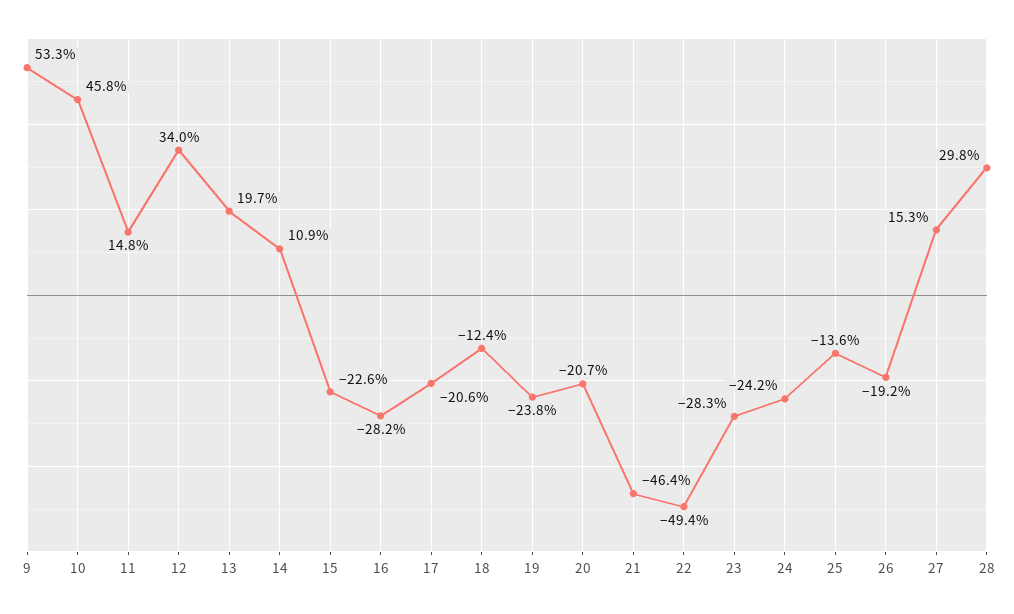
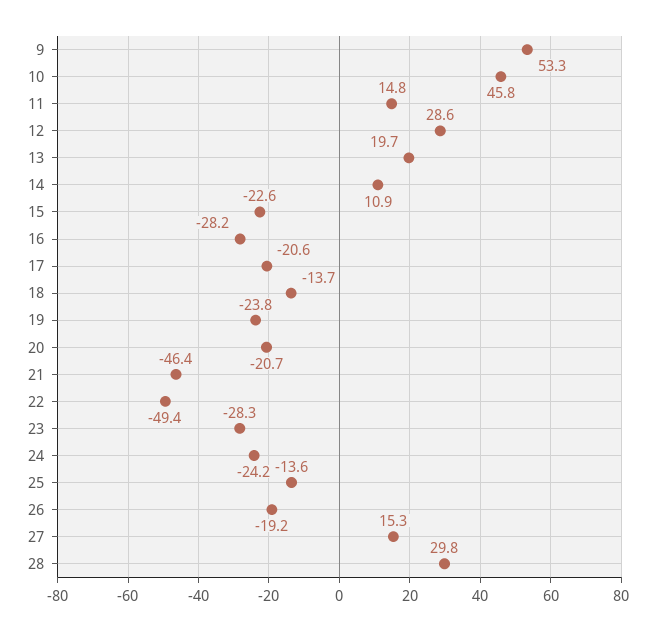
  {
    "9": 53.3,
    "10": 45.8,
    "11": 14.8,
-   "12": 34,
+   "12": 28.6,
    "13": 19.7,
    "14": 10.9,
    "15": -22.6,
    "16": -28.2,
    "17": -20.6,
-   "18": -12.4,
+   "18": -13.7,
    "19": -23.8,
    "20": -20.7,
    "21": -46.4,
    "22": -49.4,
    "23": -28.3,
    "24": -24.2,
    "25": -13.6,
    "26": -19.2,
    "27": 15.3,
    "28": 29.8
  }

